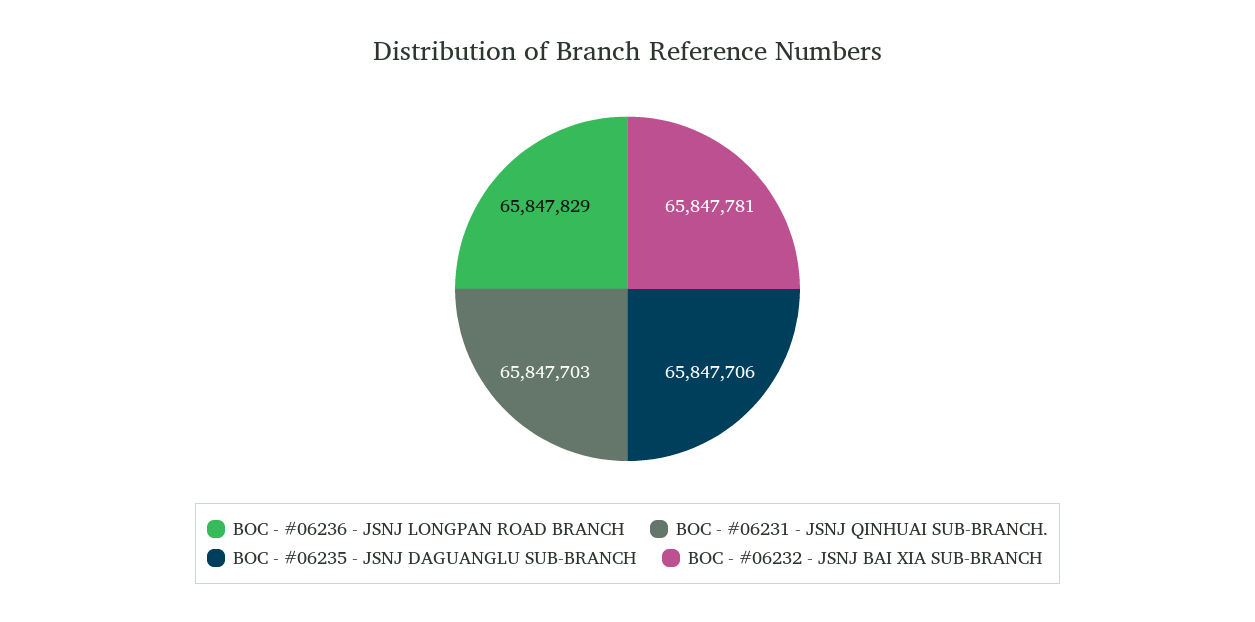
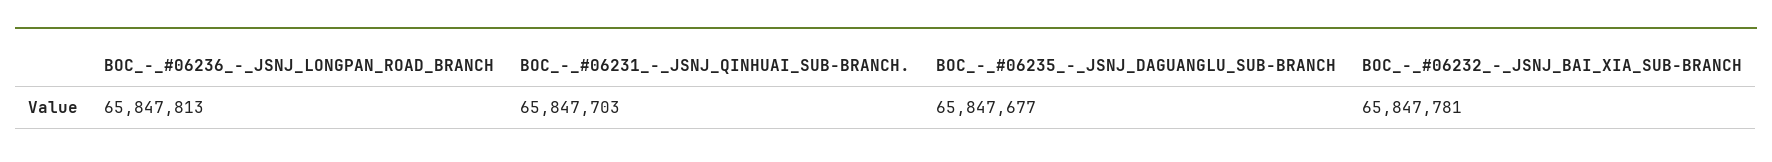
  {
-   "BOC - #06236 - JSNJ LONGPAN ROAD BRANCH": 65847829,
+   "BOC - #06236 - JSNJ LONGPAN ROAD BRANCH": 65847813,
    "BOC - #06231 - JSNJ QINHUAI SUB-BRANCH.": 65847703,
-   "BOC - #06235 - JSNJ DAGUANGLU SUB-BRANCH": 65847706,
+   "BOC - #06235 - JSNJ DAGUANGLU SUB-BRANCH": 65847677,
    "BOC - #06232 - JSNJ BAI XIA SUB-BRANCH": 65847781
  }

